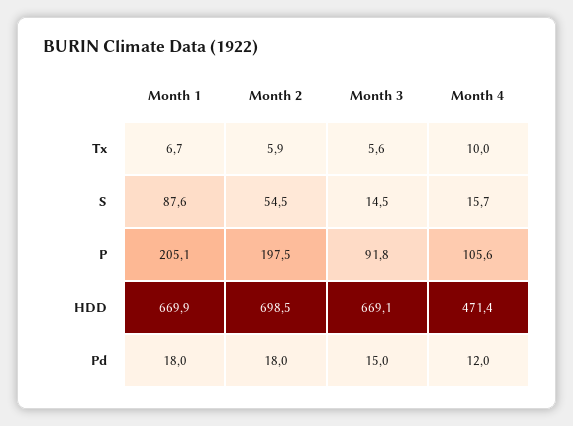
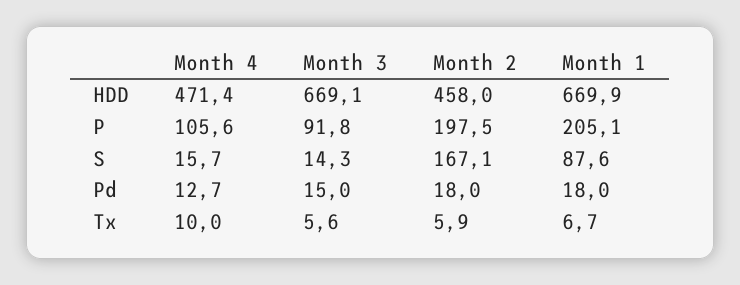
  {
    "Month 1": {
      "Tx": 6.7,
      "S": 87.6,
      "P": 205.1,
      "HDD": 669.9,
      "Pd": 18
    },
    "Month 2": {
      "Tx": 5.9,
-     "S": 54.5,
+     "S": 167.1,
      "P": 197.5,
-     "HDD": 698.5,
+     "HDD": 458,
      "Pd": 18
    },
    "Month 3": {
      "Tx": 5.6,
-     "S": 14.5,
+     "S": 14.3,
      "P": 91.8,
      "HDD": 669.1,
      "Pd": 15
    },
    "Month 4": {
      "Tx": 10,
      "S": 15.7,
      "P": 105.6,
      "HDD": 471.4,
-     "Pd": 12
+     "Pd": 12.7
    }
  }

